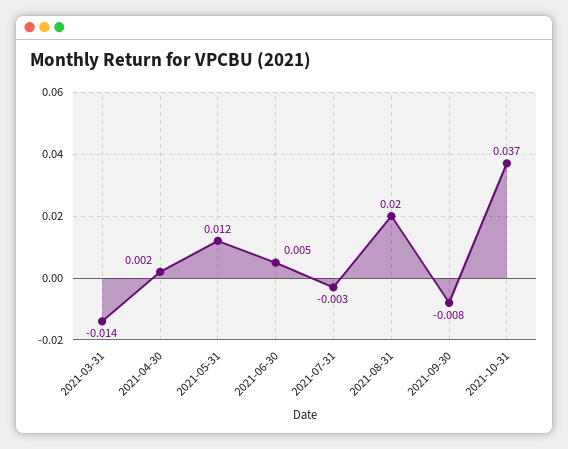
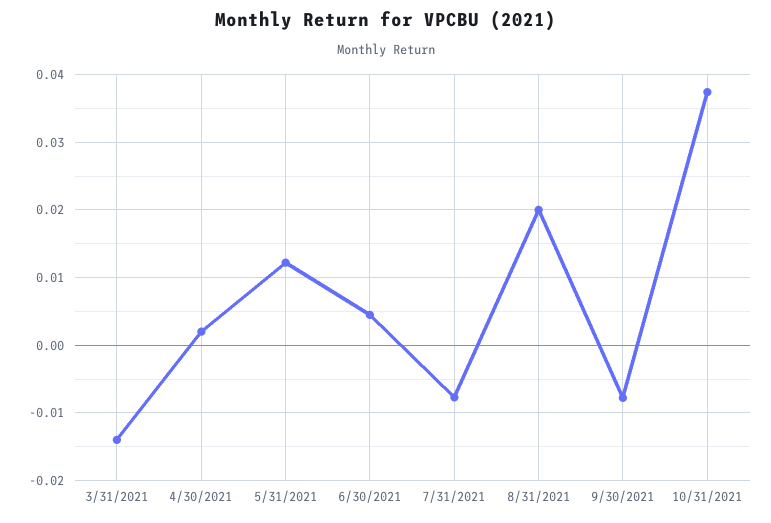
  {
    "2021-03-31": -0.014,
    "2021-04-30": 0.002,
    "2021-05-31": 0.012,
    "2021-06-30": 0.005,
-   "2021-07-31": -0.003,
+   "2021-07-31": -0.008,
    "2021-08-31": 0.02,
    "2021-09-30": -0.008,
    "2021-10-31": 0.037
  }

